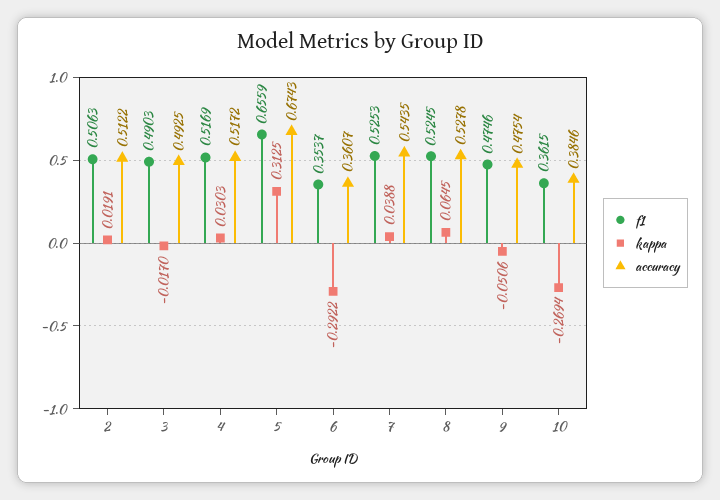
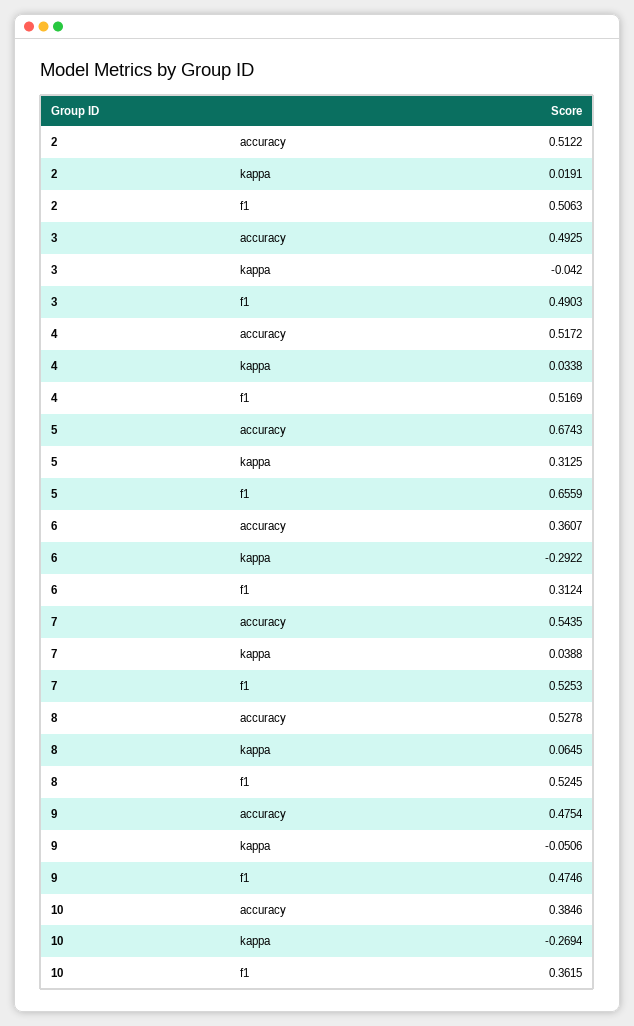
  {
    "f1": {
      "2": 0.5063,
      "3": 0.4903,
      "4": 0.5169,
      "5": 0.6559,
-     "6": 0.3537,
+     "6": 0.3124,
      "7": 0.5253,
      "8": 0.5245,
      "9": 0.4746,
      "10": 0.3615
    },
    "kappa": {
      "2": 0.0191,
-     "3": -0.017,
+     "3": -0.042,
-     "4": 0.0303,
+     "4": 0.0338,
      "5": 0.3125,
      "6": -0.2922,
      "7": 0.0388,
      "8": 0.0645,
      "9": -0.0506,
      "10": -0.2694
    },
    "accuracy": {
      "2": 0.5122,
      "3": 0.4925,
      "4": 0.5172,
      "5": 0.6743,
      "6": 0.3607,
      "7": 0.5435,
      "8": 0.5278,
      "9": 0.4754,
      "10": 0.3846
    }
  }

